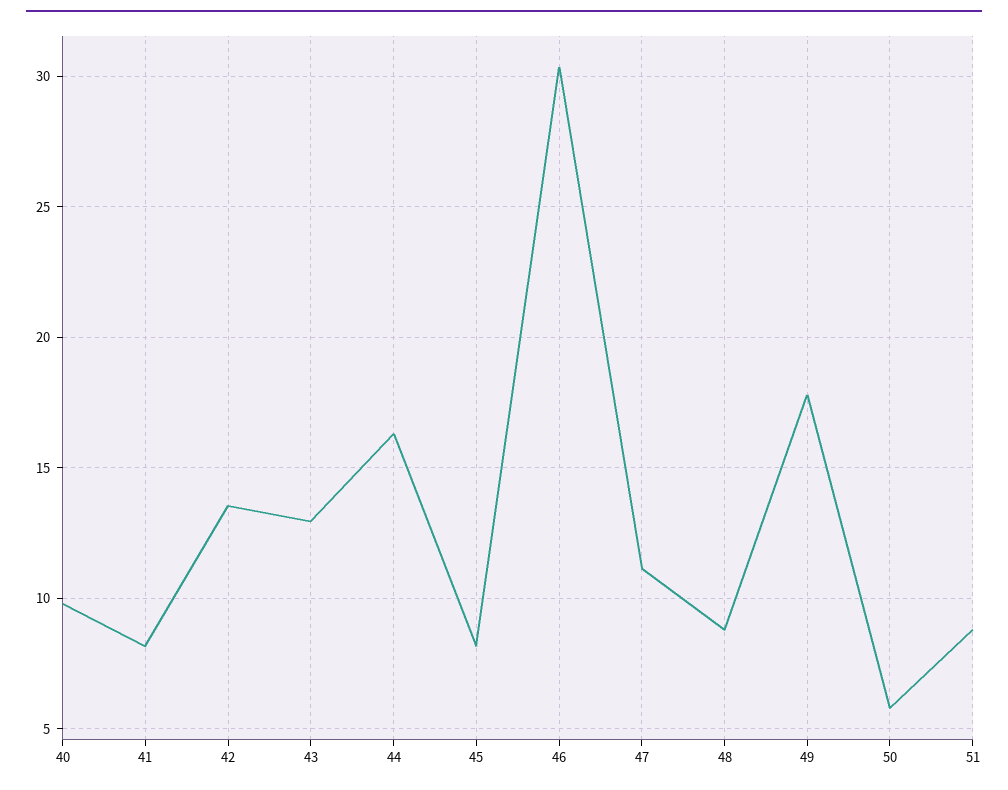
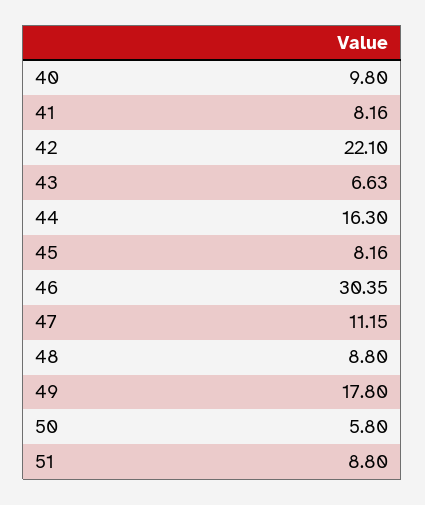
  {
    "40": 9.8,
    "41": 8.16,
-   "42": 13.5,
+   "42": 22.1,
-   "43": 13,
+   "43": 6.63,
    "44": 16.3,
    "45": 8.16,
    "46": 30.35,
    "47": 11.15,
    "48": 8.8,
    "49": 17.8,
    "50": 5.8,
    "51": 8.8
  }

